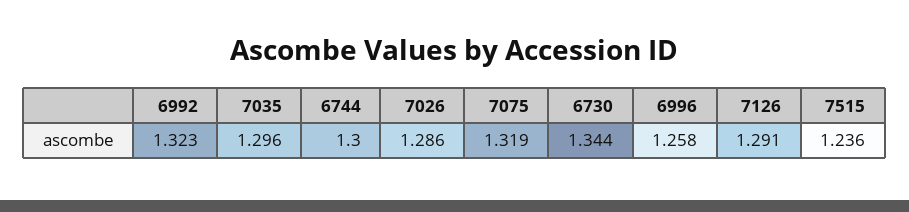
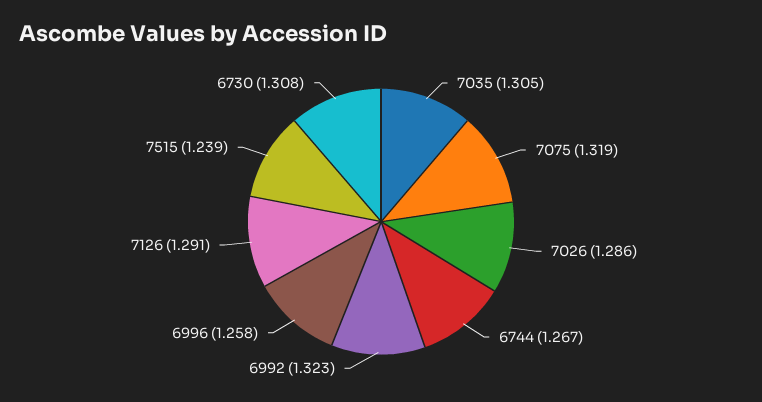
  {
    "6992": 1.323,
-   "7035": 1.296,
+   "7035": 1.305,
-   "6744": 1.3,
+   "6744": 1.267,
    "7026": 1.286,
    "7075": 1.319,
-   "6730": 1.344,
+   "6730": 1.308,
    "6996": 1.258,
    "7126": 1.291,
-   "7515": 1.236
+   "7515": 1.239
  }

